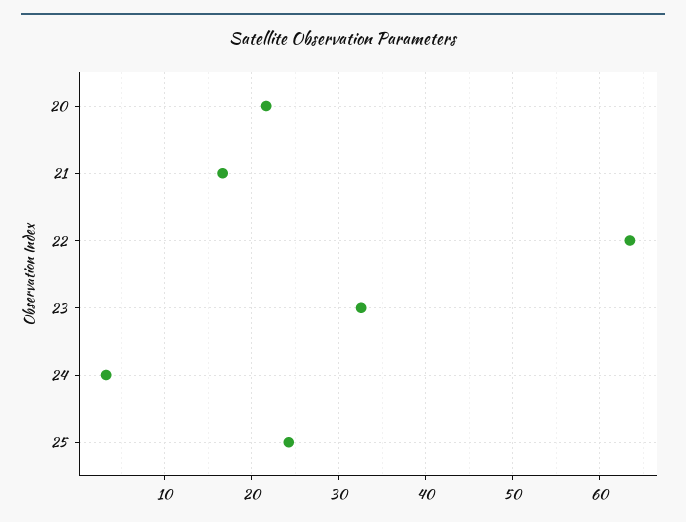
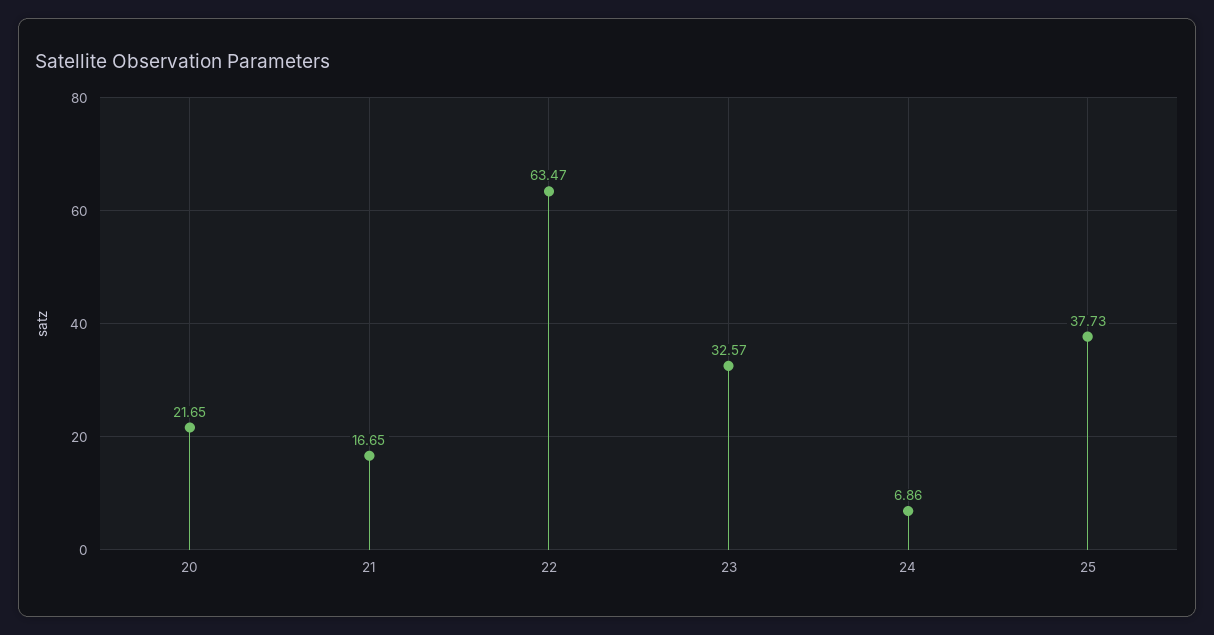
  {
    "20": 21.65,
    "21": 16.65,
    "22": 63.47,
    "23": 32.57,
-   "24": 3,
+   "24": 6.86,
-   "25": 24
+   "25": 37.73
  }

